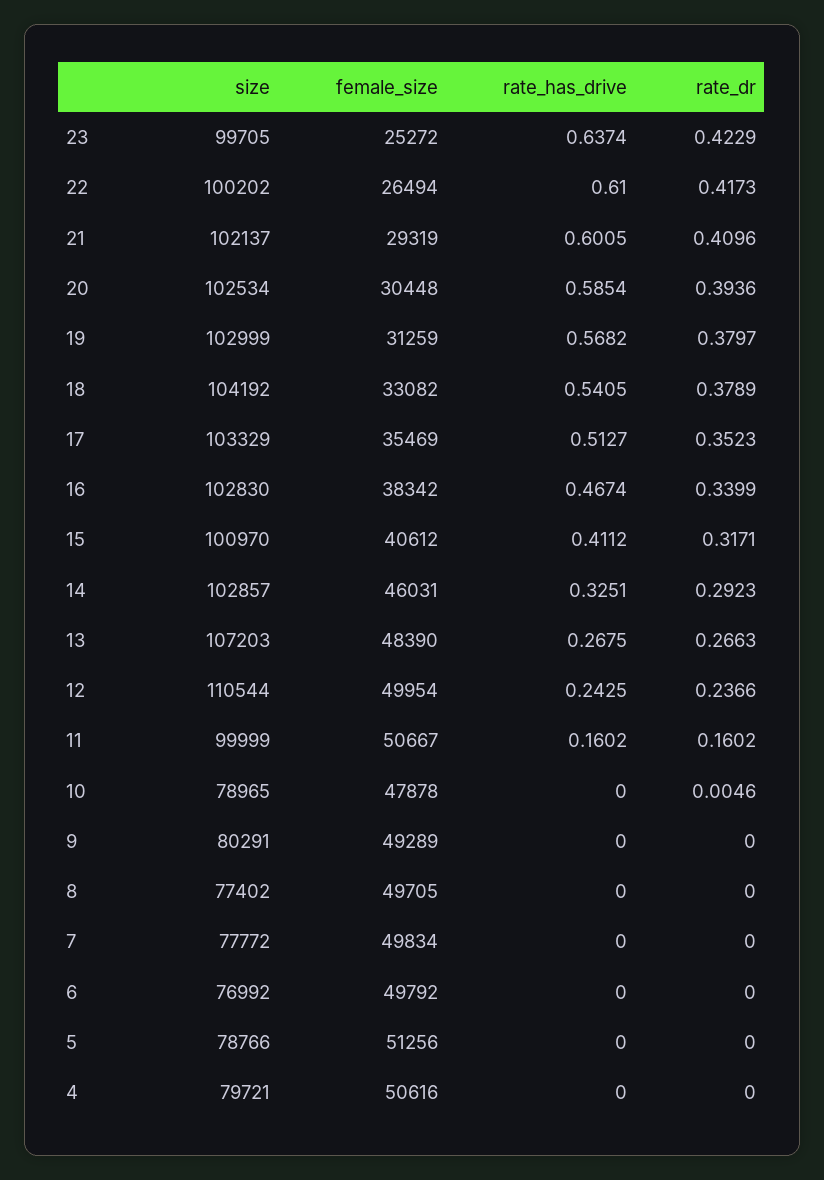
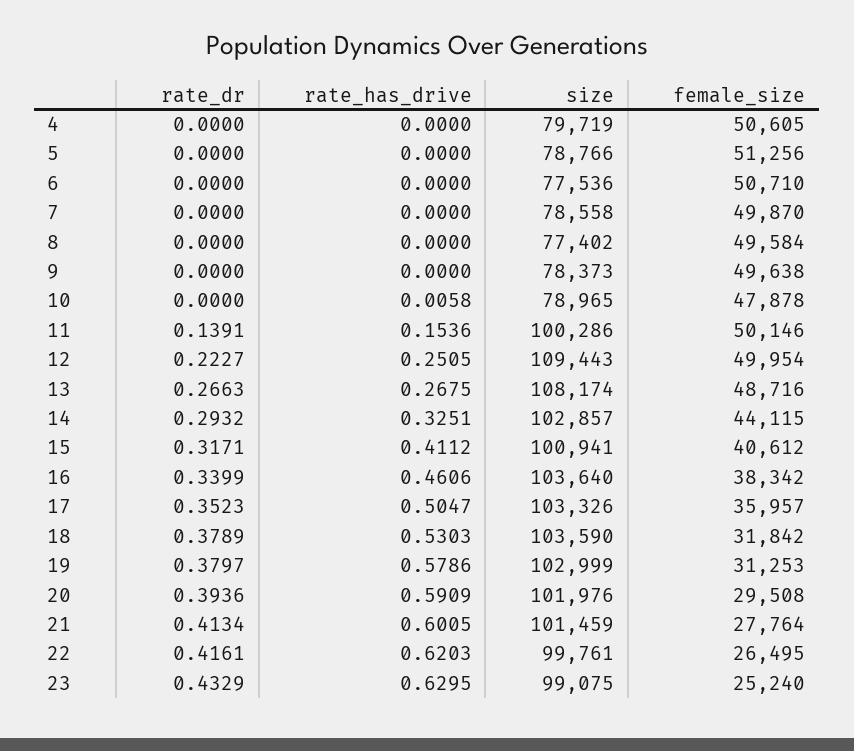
  {
    "size": {
-     "23": 99705,
+     "23": 99075,
-     "22": 100202,
+     "22": 99761,
-     "21": 102137,
+     "21": 101459,
-     "20": 102534,
+     "20": 101976,
      "19": 102999,
-     "18": 104192,
+     "18": 103590,
-     "17": 103329,
+     "17": 103326,
-     "16": 102830,
+     "16": 103640,
-     "15": 100970,
+     "15": 100941,
      "14": 102857,
-     "13": 107203,
+     "13": 108174,
-     "12": 110544,
+     "12": 109443,
-     "11": 99999,
+     "11": 100286,
      "10": 78965,
-     "9": 80291,
+     "9": 78373,
      "8": 77402,
-     "7": 77772,
+     "7": 78558,
-     "6": 76992,
+     "6": 77536,
      "5": 78766,
-     "4": 79721
+     "4": 79719
    },
    "female_size": {
-     "23": 25272,
+     "23": 25240,
-     "22": 26494,
+     "22": 26495,
-     "21": 29319,
+     "21": 27764,
-     "20": 30448,
+     "20": 29508,
-     "19": 31259,
+     "19": 31253,
-     "18": 33082,
+     "18": 31842,
-     "17": 35469,
+     "17": 35957,
      "16": 38342,
      "15": 40612,
-     "14": 46031,
+     "14": 44115,
-     "13": 48390,
+     "13": 48716,
      "12": 49954,
-     "11": 50667,
+     "11": 50146,
      "10": 47878,
-     "9": 49289,
+     "9": 49638,
-     "8": 49705,
+     "8": 49584,
-     "7": 49834,
+     "7": 49870,
-     "6": 49792,
+     "6": 50710,
      "5": 51256,
-     "4": 50616
+     "4": 50605
    },
    "rate_has_drive": {
-     "23": 0.6374,
+     "23": 0.6295,
-     "22": 0.61,
+     "22": 0.6203,
      "21": 0.6005,
-     "20": 0.5854,
+     "20": 0.5909,
-     "19": 0.5682,
+     "19": 0.5786,
-     "18": 0.5405,
+     "18": 0.5303,
-     "17": 0.5127,
+     "17": 0.5047,
-     "16": 0.4674,
+     "16": 0.4606,
      "15": 0.4112,
      "14": 0.3251,
      "13": 0.2675,
-     "12": 0.2425,
+     "12": 0.2505,
-     "11": 0.1602,
+     "11": 0.1536,
-     "10": 0,
+     "10": 0.0058,
      "9": 0,
      "8": 0,
      "7": 0,
      "6": 0,
      "5": 0,
      "4": 0
    },
    "rate_dr": {
-     "23": 0.4229,
+     "23": 0.4329,
-     "22": 0.4173,
+     "22": 0.4161,
-     "21": 0.4096,
+     "21": 0.4134,
      "20": 0.3936,
      "19": 0.3797,
      "18": 0.3789,
      "17": 0.3523,
      "16": 0.3399,
      "15": 0.3171,
-     "14": 0.2923,
+     "14": 0.2932,
      "13": 0.2663,
-     "12": 0.2366,
+     "12": 0.2227,
-     "11": 0.1602,
+     "11": 0.1391,
-     "10": 0.0046,
+     "10": 0,
      "9": 0,
      "8": 0,
      "7": 0,
      "6": 0,
      "5": 0,
      "4": 0
    }
  }

